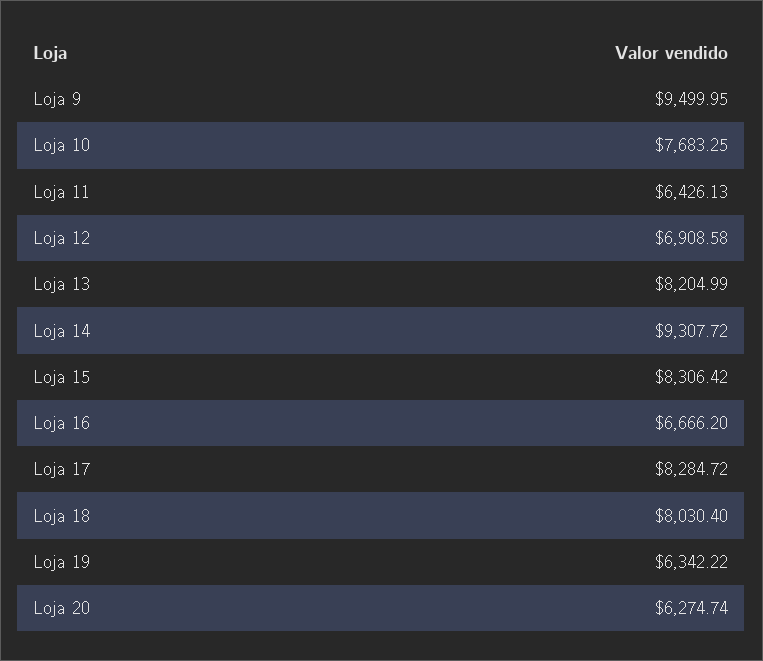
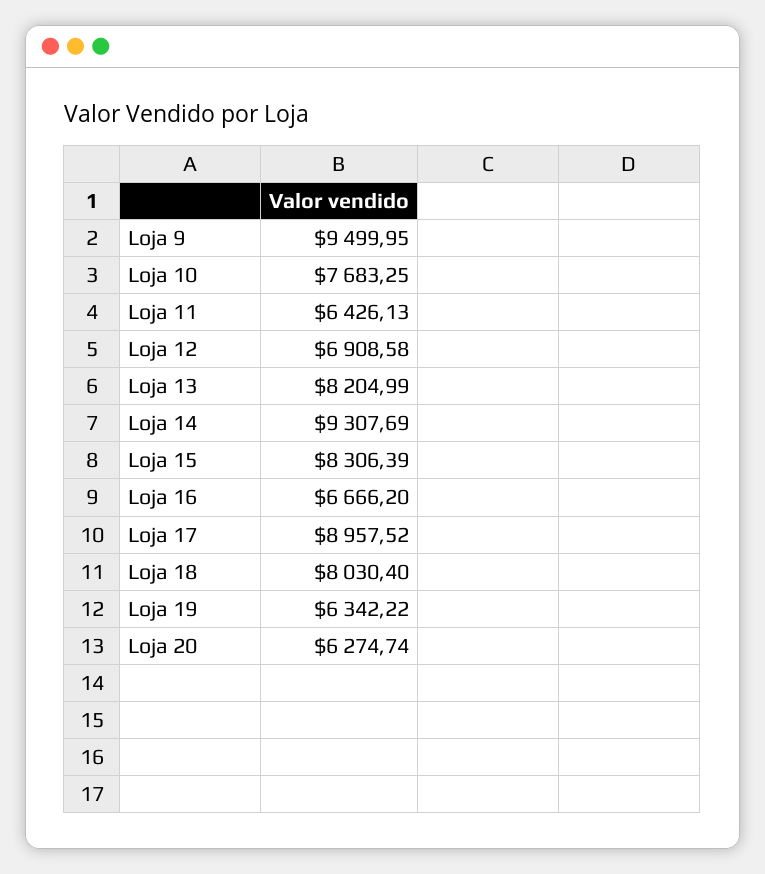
  {
    "Loja 9": 9499.95,
    "Loja 10": 7683.25,
    "Loja 11": 6426.13,
    "Loja 12": 6908.58,
    "Loja 13": 8204.99,
-   "Loja 14": 9307.72,
+   "Loja 14": 9307.69,
-   "Loja 15": 8306.42,
+   "Loja 15": 8306.39,
    "Loja 16": 6666.2,
-   "Loja 17": 8284.72,
+   "Loja 17": 8957.52,
    "Loja 18": 8030.4,
    "Loja 19": 6342.22,
    "Loja 20": 6274.74
  }

